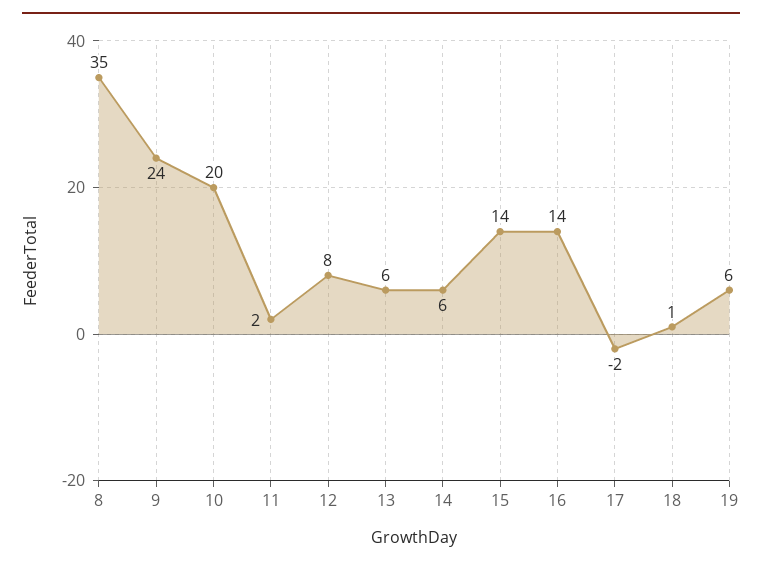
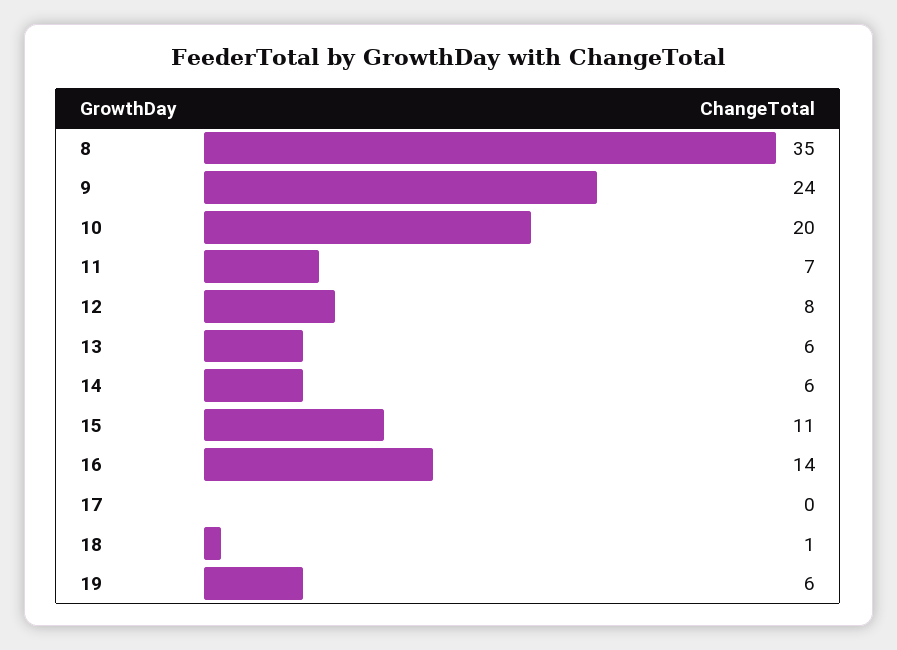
  {
    "8": 35,
    "9": 24,
    "10": 20,
-   "11": 2,
+   "11": 7,
    "12": 8,
    "13": 6,
    "14": 6,
-   "15": 14,
+   "15": 11,
    "16": 14,
-   "17": -2,
+   "17": 0,
    "18": 1,
    "19": 6
  }

